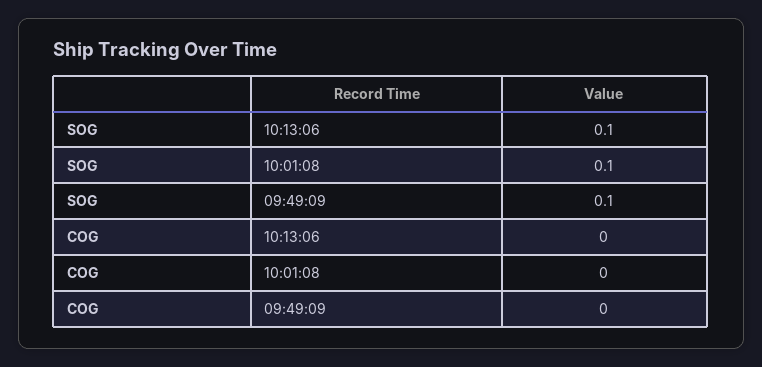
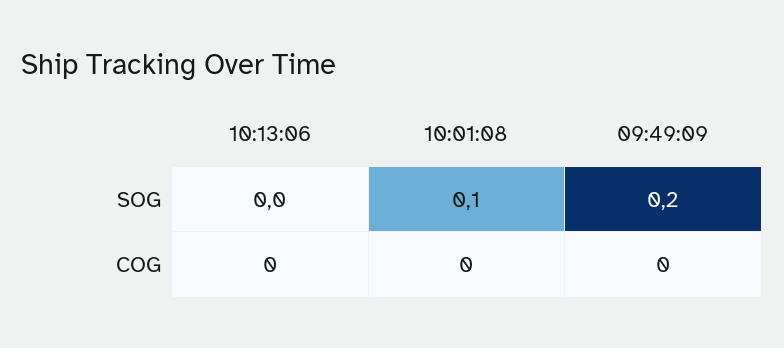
  {
    "SOG": {
-     "10:13:06": 0.1,
+     "10:13:06": 0,
      "10:01:08": 0.1,
-     "09:49:09": 0.1
+     "09:49:09": 0.2
    },
    "COG": {
      "10:13:06": 0,
      "10:01:08": 0,
      "09:49:09": 0
    }
  }

